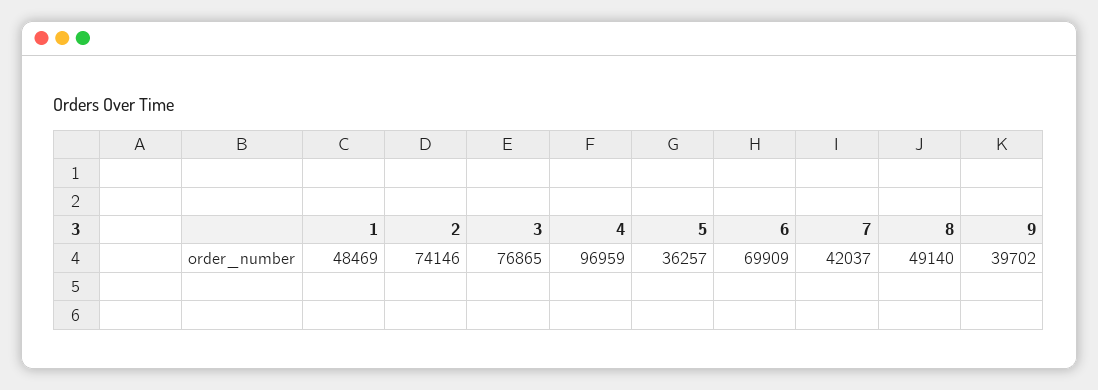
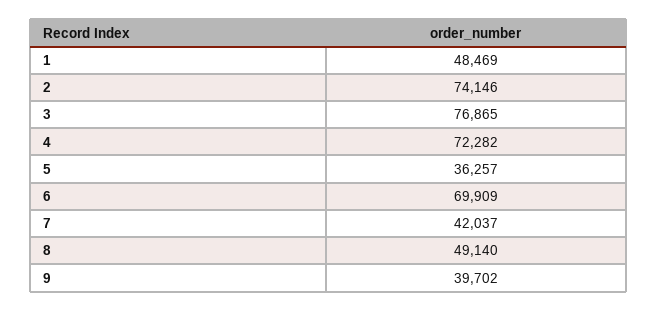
  {
    "1": 48469,
    "2": 74146,
    "3": 76865,
-   "4": 96959,
+   "4": 72282,
    "5": 36257,
    "6": 69909,
    "7": 42037,
    "8": 49140,
    "9": 39702
  }

